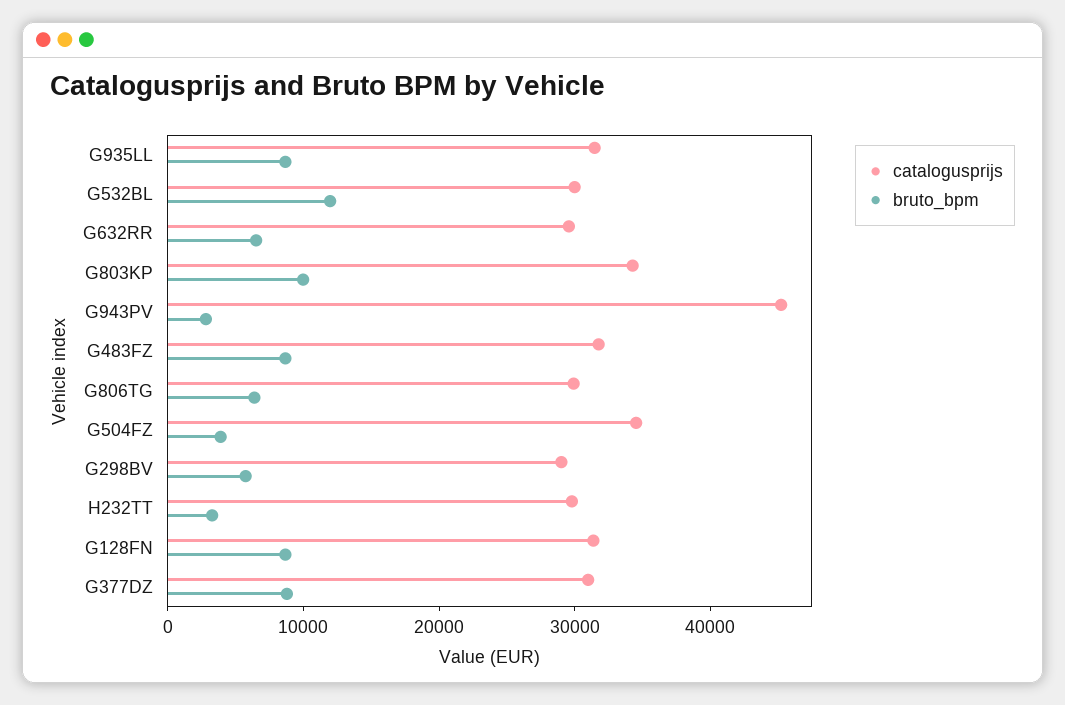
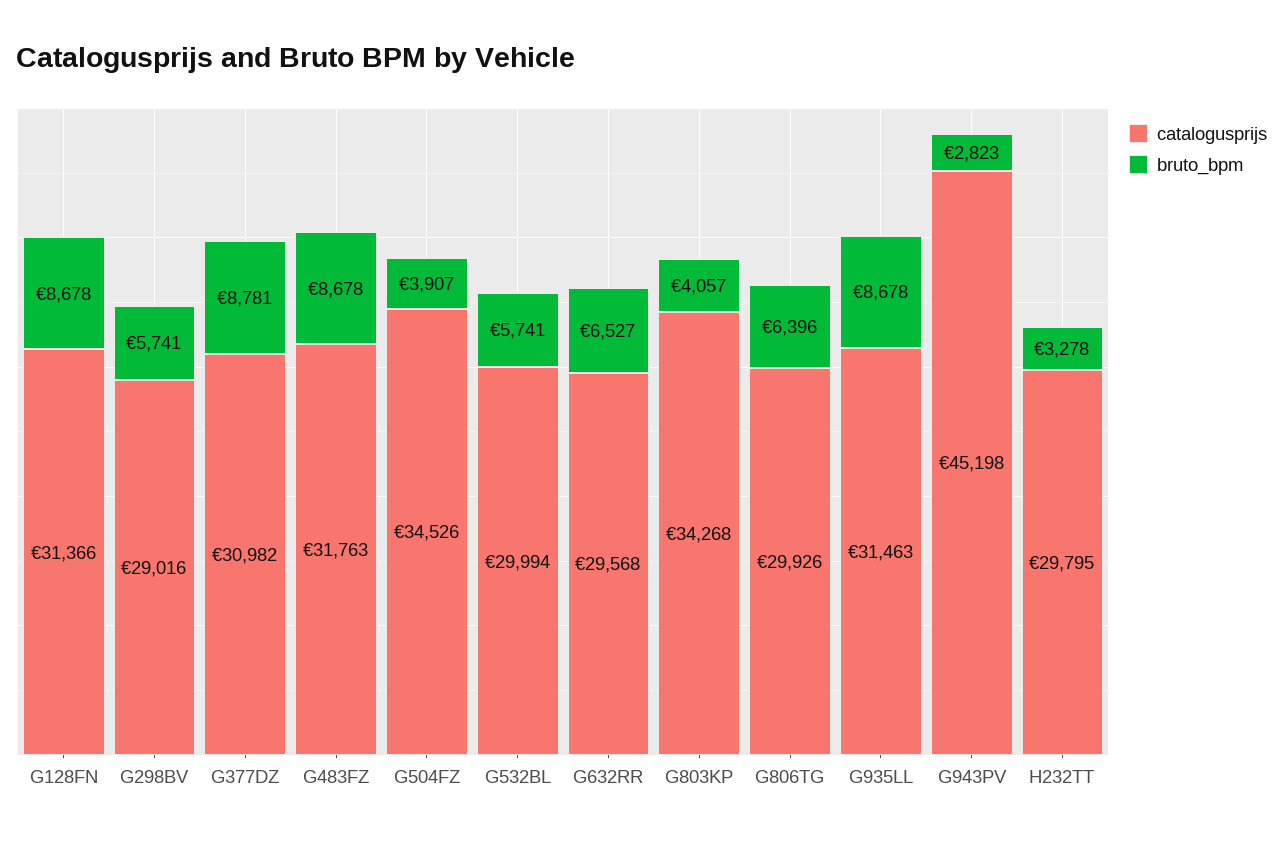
  {
    "catalogusprijs": {
      "G935LL": 31463,
      "G532BL": 29994,
      "G632RR": 29568,
      "G803KP": 34268,
      "G943PV": 45198,
      "G483FZ": 31763,
      "G806TG": 29926,
      "G504FZ": 34526,
      "G298BV": 29016,
      "H232TT": 29795,
      "G128FN": 31366,
      "G377DZ": 30982
    },
    "bruto_bpm": {
      "G935LL": 8678,
-     "G532BL": 12000,
+     "G532BL": 5741,
      "G632RR": 6527,
-     "G803KP": 10000,
+     "G803KP": 4057,
      "G943PV": 2823,
      "G483FZ": 8678,
      "G806TG": 6396,
      "G504FZ": 3907,
      "G298BV": 5741,
      "H232TT": 3278,
      "G128FN": 8678,
      "G377DZ": 8781
    }
  }

